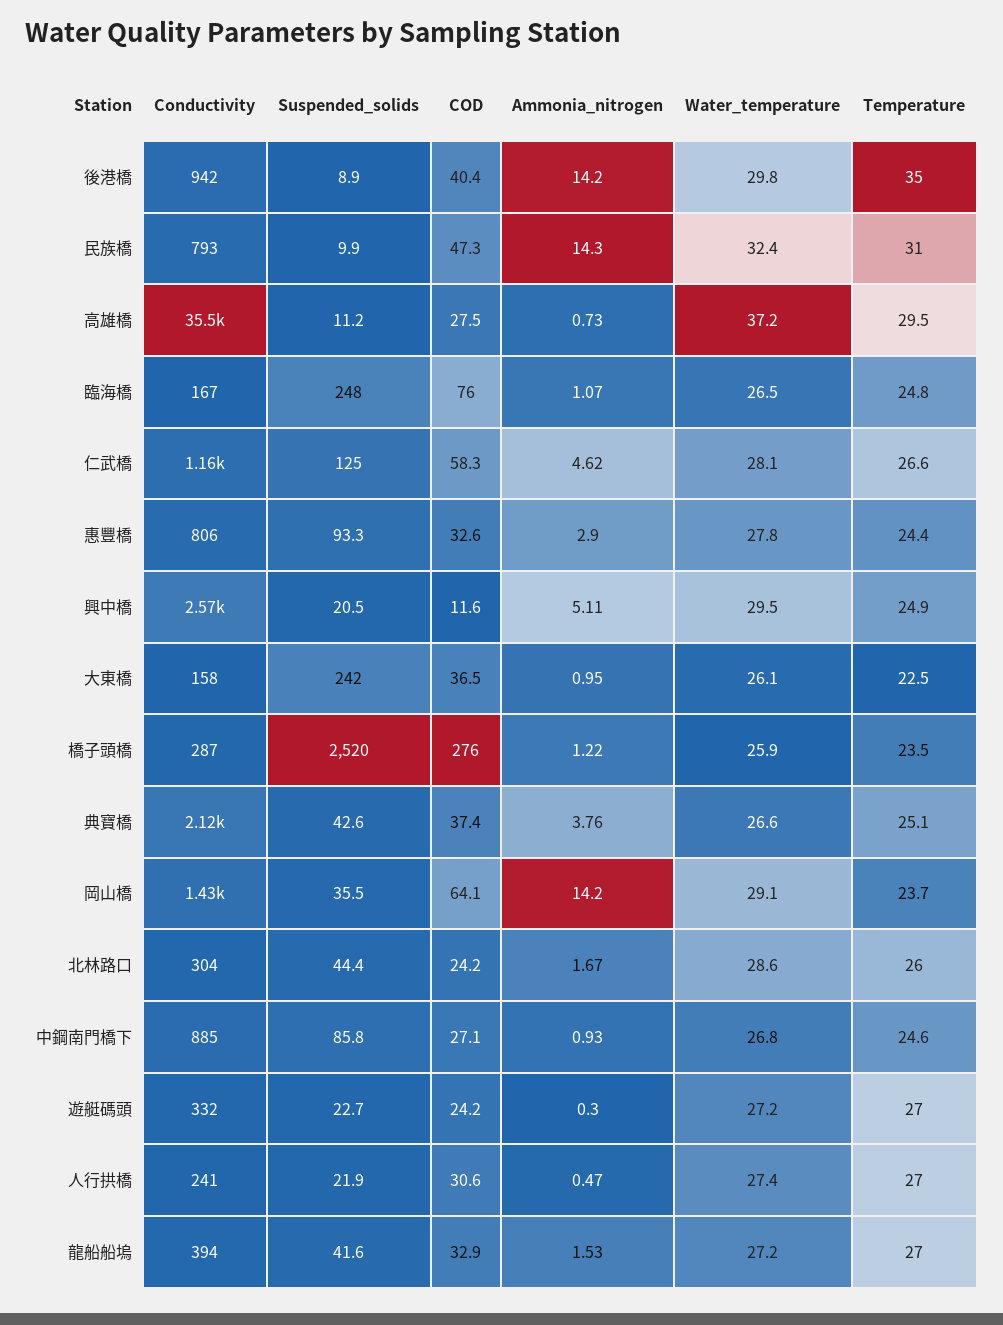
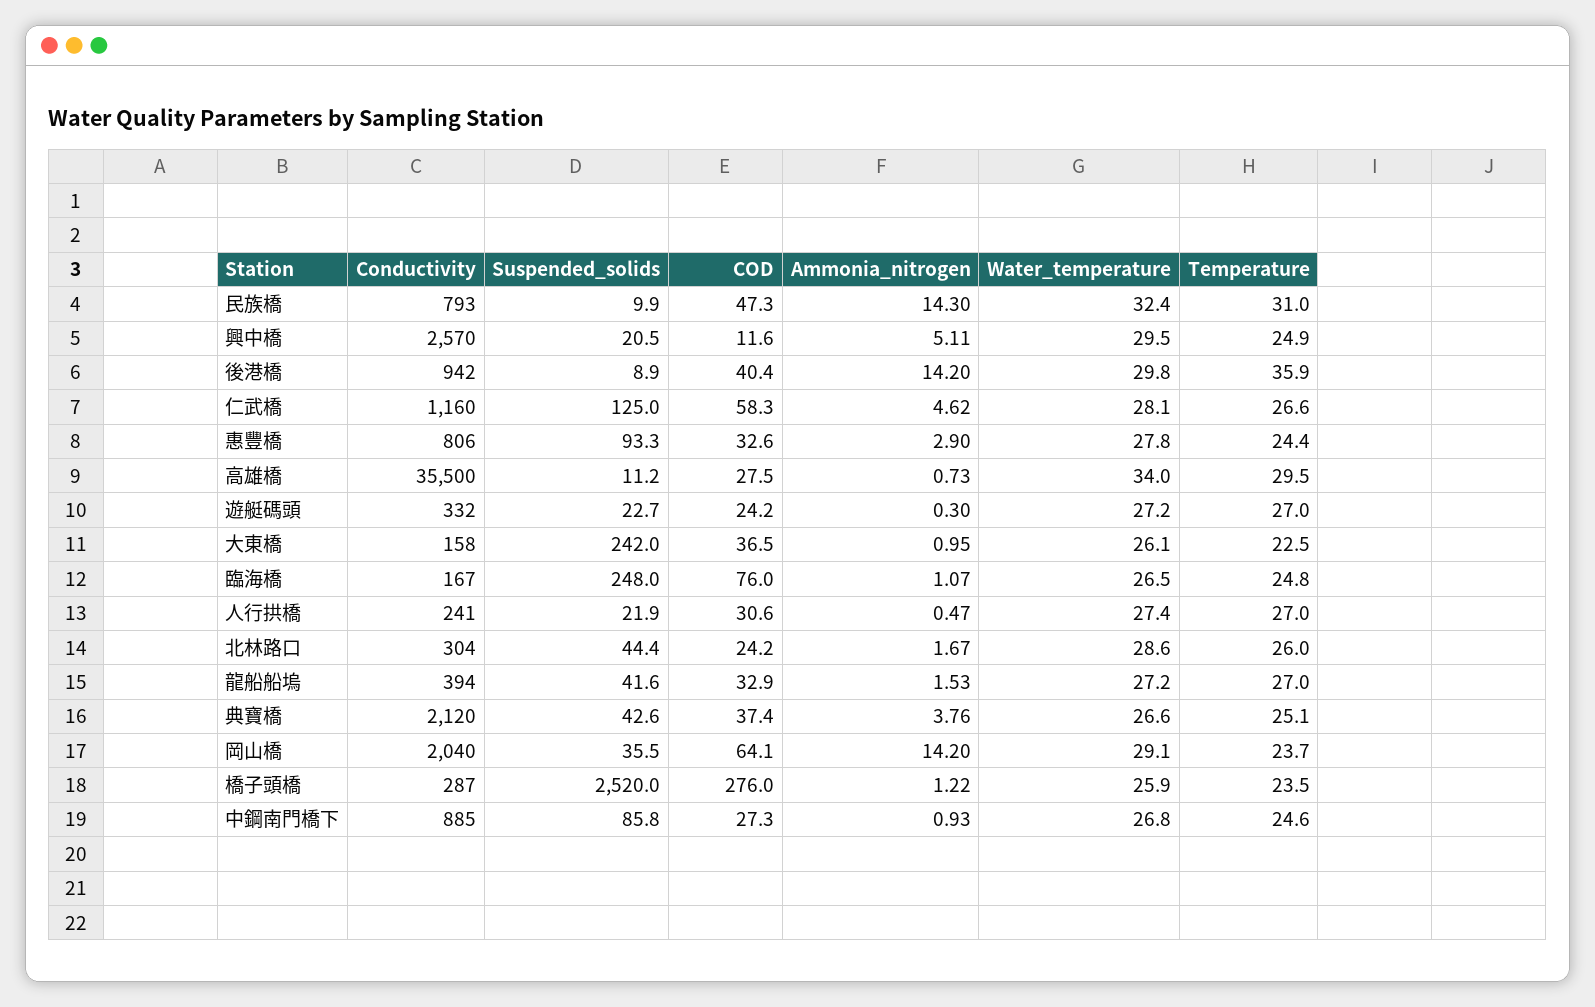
  {
    "Conductivity": {
      "後港橋": 942,
      "民族橋": 793,
      "高雄橋": 35500,
      "臨海橋": 167,
      "仁武橋": 1160,
      "惠豐橋": 806,
      "興中橋": 2570,
      "大東橋": 158,
      "橋子頭橋": 287,
      "典寶橋": 2120,
-     "岡山橋": 1430,
+     "岡山橋": 2040,
      "北林路口": 304,
      "中鋼南門橋下": 885,
      "遊艇碼頭": 332,
      "人行拱橋": 241,
      "龍船船塢": 394
    },
    "Suspended_solids": {
      "後港橋": 8.9,
      "民族橋": 9.9,
      "高雄橋": 11.2,
      "臨海橋": 248,
      "仁武橋": 125,
      "惠豐橋": 93.3,
      "興中橋": 20.5,
      "大東橋": 242,
      "橋子頭橋": 2520,
      "典寶橋": 42.6,
      "岡山橋": 35.5,
      "北林路口": 44.4,
      "中鋼南門橋下": 85.8,
      "遊艇碼頭": 22.7,
      "人行拱橋": 21.9,
      "龍船船塢": 41.6
    },
    "COD": {
      "後港橋": 40.4,
      "民族橋": 47.3,
      "高雄橋": 27.5,
      "臨海橋": 76,
      "仁武橋": 58.3,
      "惠豐橋": 32.6,
      "興中橋": 11.6,
      "大東橋": 36.5,
      "橋子頭橋": 276,
      "典寶橋": 37.4,
      "岡山橋": 64.1,
      "北林路口": 24.2,
-     "中鋼南門橋下": 27.1,
+     "中鋼南門橋下": 27.3,
      "遊艇碼頭": 24.2,
      "人行拱橋": 30.6,
      "龍船船塢": 32.9
    },
    "Ammonia_nitrogen": {
      "後港橋": 14.2,
      "民族橋": 14.3,
      "高雄橋": 0.73,
      "臨海橋": 1.07,
      "仁武橋": 4.62,
      "惠豐橋": 2.9,
      "興中橋": 5.11,
      "大東橋": 0.95,
      "橋子頭橋": 1.22,
      "典寶橋": 3.76,
      "岡山橋": 14.2,
      "北林路口": 1.67,
      "中鋼南門橋下": 0.93,
      "遊艇碼頭": 0.3,
      "人行拱橋": 0.47,
      "龍船船塢": 1.53
    },
    "Water_temperature": {
      "後港橋": 29.8,
      "民族橋": 32.4,
-     "高雄橋": 37.2,
+     "高雄橋": 34,
      "臨海橋": 26.5,
      "仁武橋": 28.1,
      "惠豐橋": 27.8,
      "興中橋": 29.5,
      "大東橋": 26.1,
      "橋子頭橋": 25.9,
      "典寶橋": 26.6,
      "岡山橋": 29.1,
      "北林路口": 28.6,
      "中鋼南門橋下": 26.8,
      "遊艇碼頭": 27.2,
      "人行拱橋": 27.4,
      "龍船船塢": 27.2
    },
    "Temperature": {
-     "後港橋": 35,
+     "後港橋": 35.9,
      "民族橋": 31,
      "高雄橋": 29.5,
      "臨海橋": 24.8,
      "仁武橋": 26.6,
      "惠豐橋": 24.4,
      "興中橋": 24.9,
      "大東橋": 22.5,
      "橋子頭橋": 23.5,
      "典寶橋": 25.1,
      "岡山橋": 23.7,
      "北林路口": 26,
      "中鋼南門橋下": 24.6,
      "遊艇碼頭": 27,
      "人行拱橋": 27,
      "龍船船塢": 27
    }
  }

